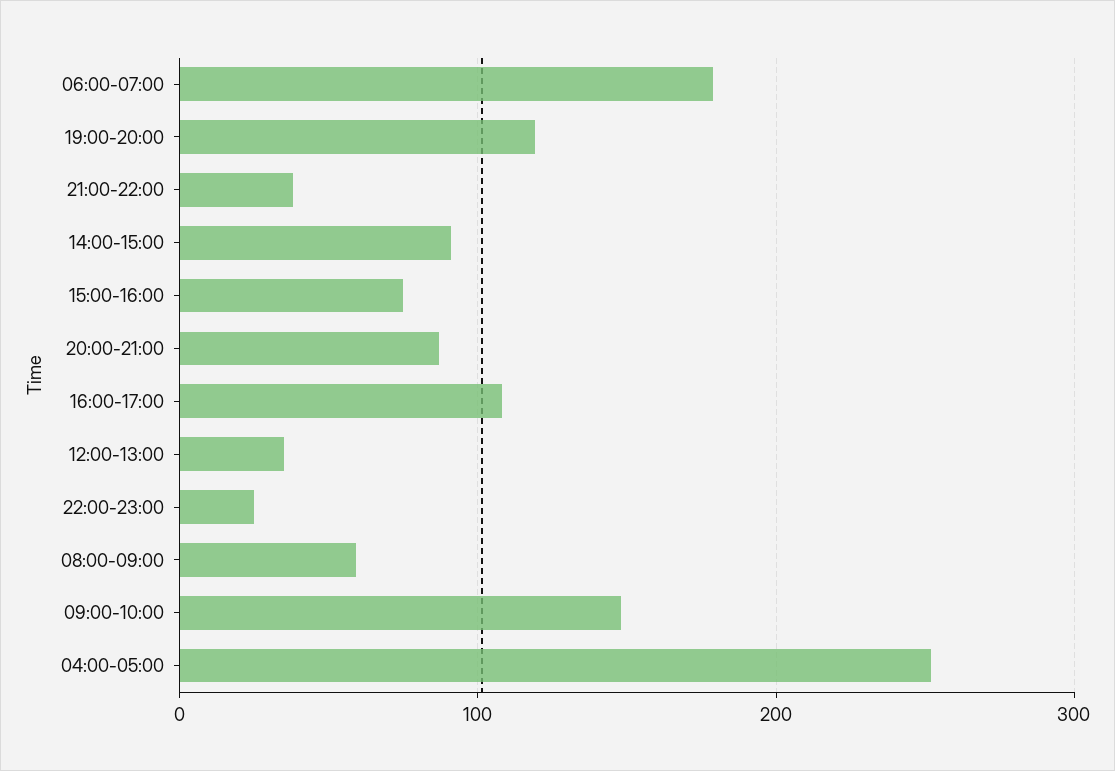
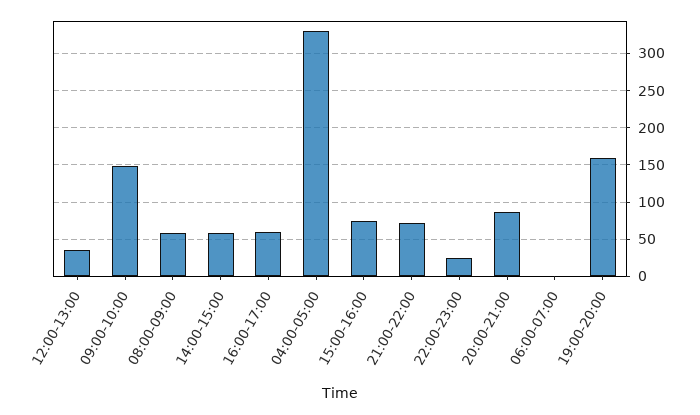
  {
-   "06:00-07:00": 180,
+   "06:00-07:00": 0,
-   "19:00-20:00": 120,
+   "19:00-20:00": 160,
-   "21:00-22:00": 40,
+   "21:00-22:00": 70,
-   "14:00-15:00": 90,
+   "14:00-15:00": 60,
    "15:00-16:00": 80,
    "20:00-21:00": 90,
-   "16:00-17:00": 110,
+   "16:00-17:00": 60,
    "12:00-13:00": 40,
    "22:00-23:00": 30,
    "08:00-09:00": 60,
    "09:00-10:00": 150,
-   "04:00-05:00": 250
+   "04:00-05:00": 330
  }

